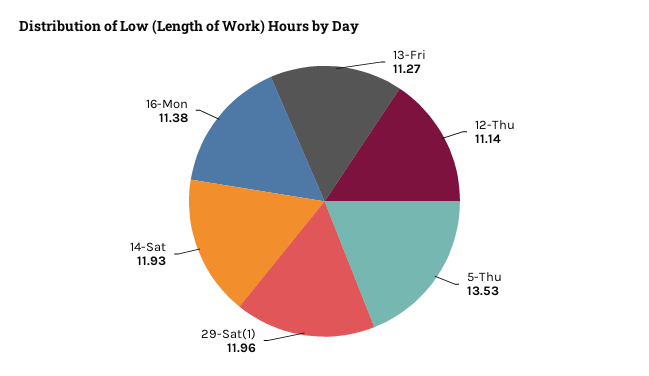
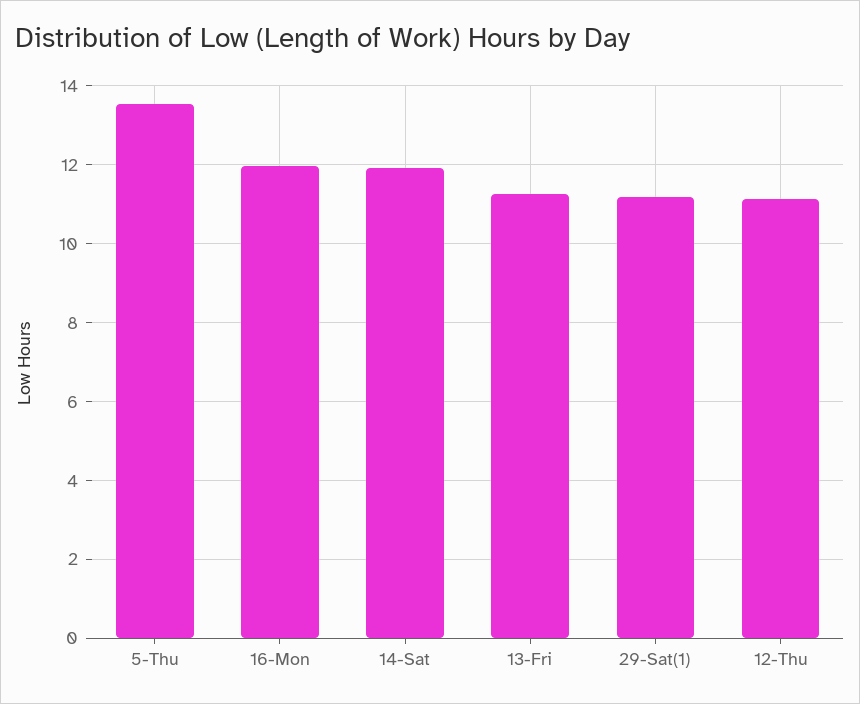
  {
    "13-Fri": 11.27,
    "12-Thu": 11.14,
    "5-Thu": 13.53,
-   "29-Sat(1)": 11.96,
+   "29-Sat(1)": 11.2,
    "14-Sat": 11.93,
-   "16-Mon": 11.38
+   "16-Mon": 12
  }

